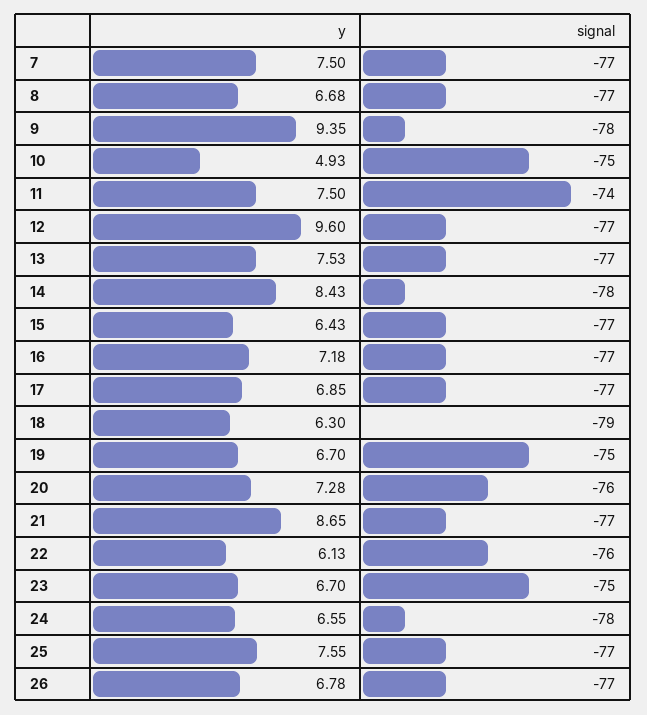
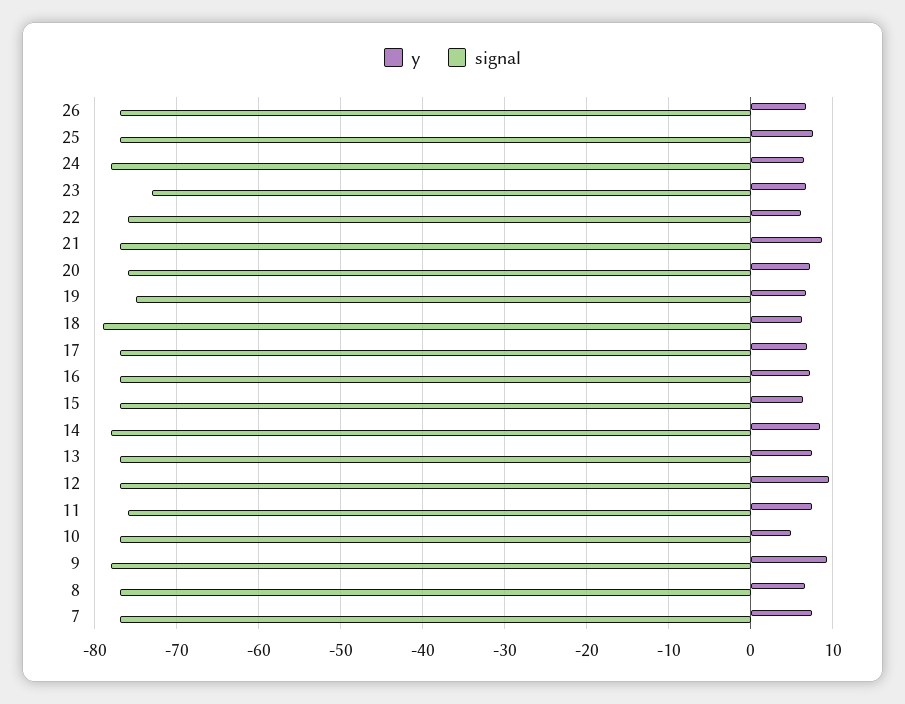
  {
    "y": {
      "7": 7.5,
      "8": 6.68,
      "9": 9.35,
      "10": 4.93,
      "11": 7.5,
      "12": 9.6,
      "13": 7.53,
      "14": 8.43,
      "15": 6.43,
      "16": 7.18,
      "17": 6.85,
      "18": 6.3,
      "19": 6.7,
      "20": 7.28,
      "21": 8.65,
      "22": 6.13,
      "23": 6.7,
      "24": 6.55,
      "25": 7.55,
      "26": 6.78
    },
    "signal": {
      "7": -77,
      "8": -77,
      "9": -78,
-     "10": -75,
+     "10": -77,
-     "11": -74,
+     "11": -76,
      "12": -77,
      "13": -77,
      "14": -78,
      "15": -77,
      "16": -77,
      "17": -77,
      "18": -79,
      "19": -75,
      "20": -76,
      "21": -77,
      "22": -76,
-     "23": -75,
+     "23": -73,
      "24": -78,
      "25": -77,
      "26": -77
    }
  }

